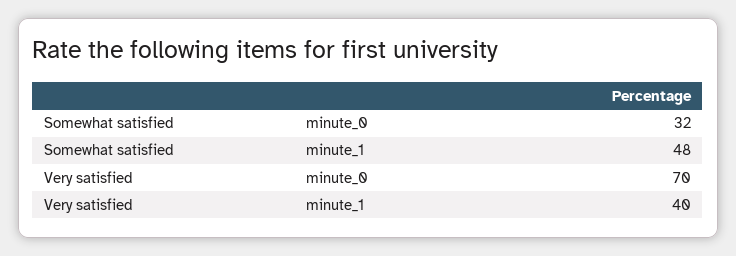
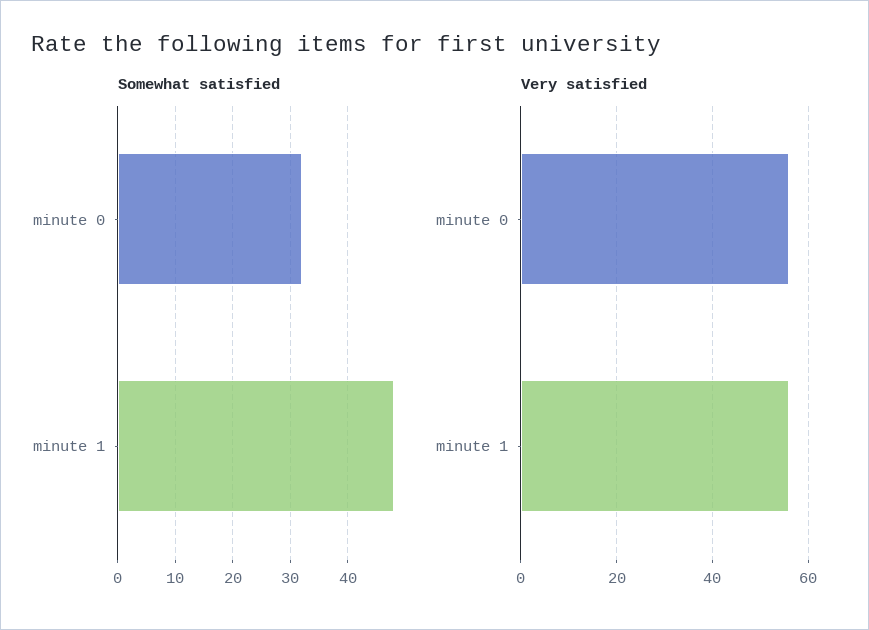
  {
    "Somewhat satisfied": {
      "minute_0": 32,
      "minute_1": 48
    },
    "Very satisfied": {
-     "minute_0": 70,
+     "minute_0": 55,
-     "minute_1": 40
+     "minute_1": 55
    }
  }

